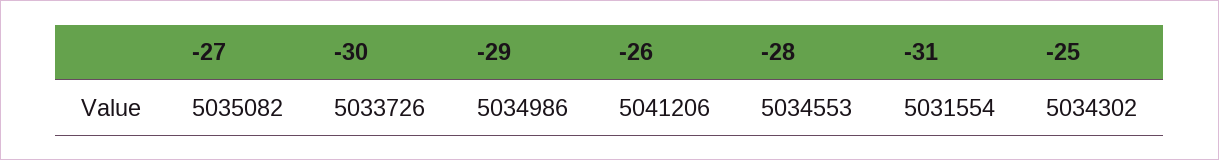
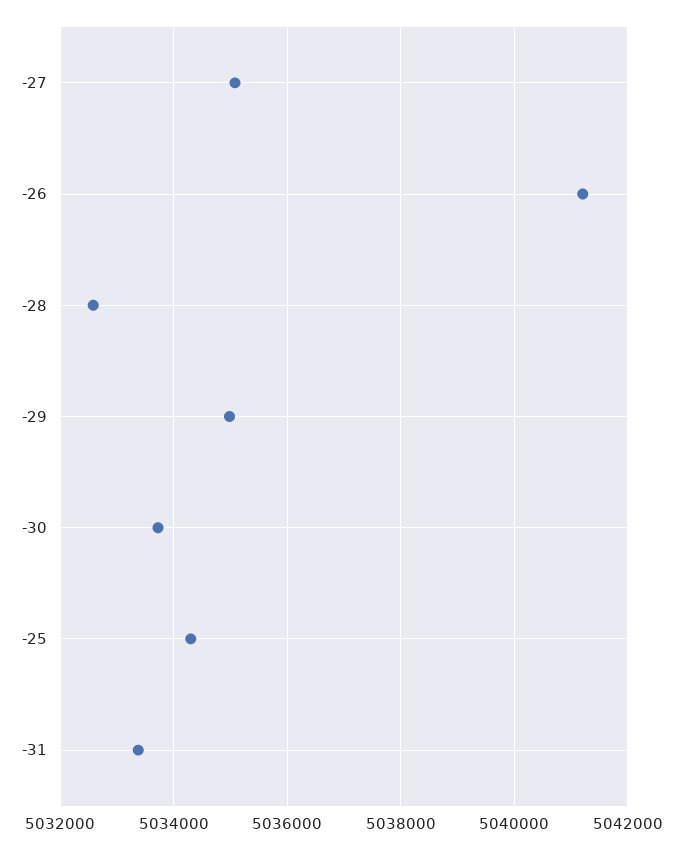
  {
    "-27": 5035082,
    "-30": 5033726,
    "-29": 5034986,
    "-26": 5041206,
-   "-28": 5034553,
+   "-28": 5032600,
-   "-31": 5031554,
+   "-31": 5033400,
    "-25": 5034302
  }

